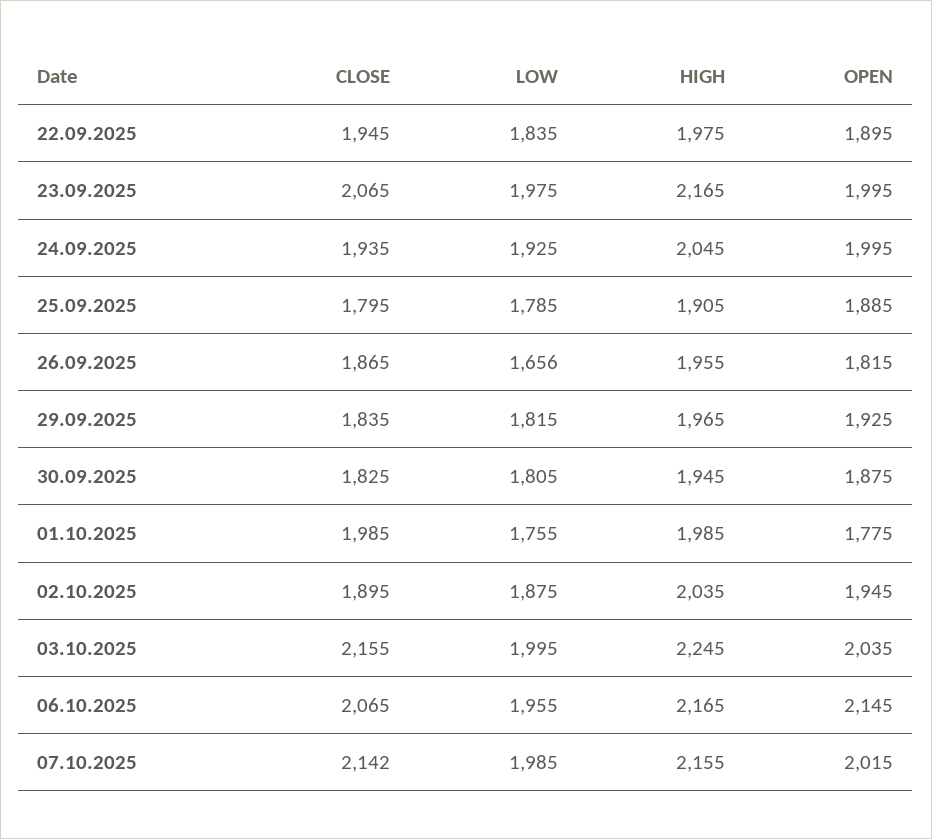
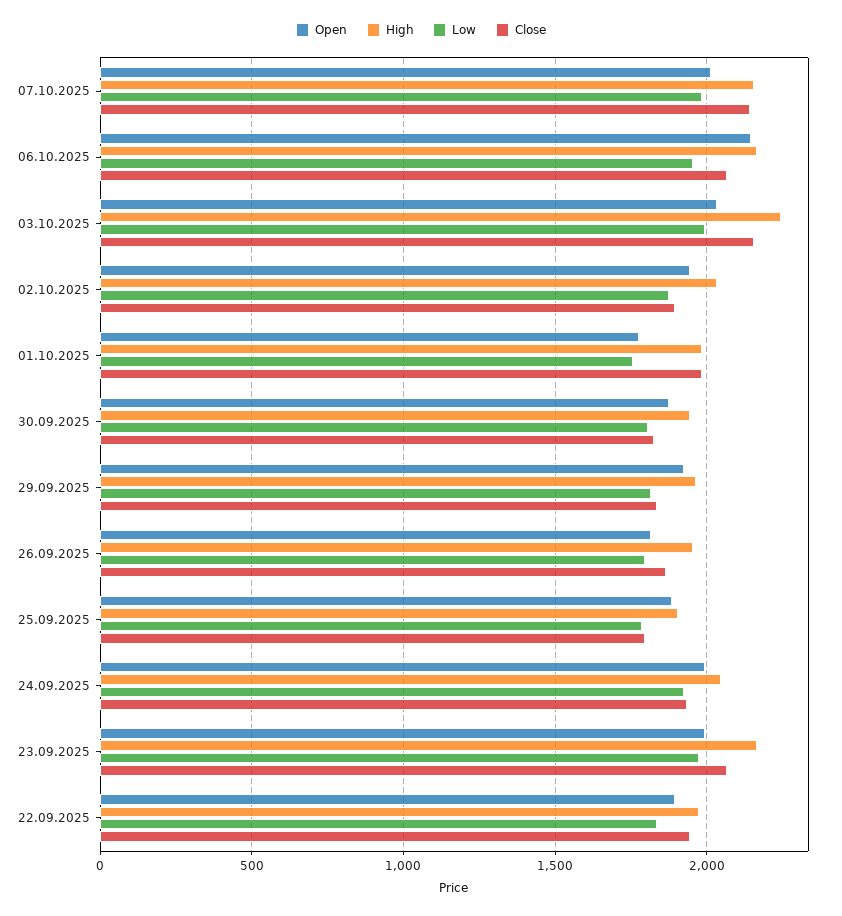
  {
    "CLOSE": {
      "22.09.2025": 1945,
      "23.09.2025": 2065,
      "24.09.2025": 1935,
      "25.09.2025": 1795,
      "26.09.2025": 1865,
      "29.09.2025": 1835,
      "30.09.2025": 1825,
      "01.10.2025": 1985,
      "02.10.2025": 1895,
      "03.10.2025": 2155,
      "06.10.2025": 2065,
      "07.10.2025": 2142
    },
    "LOW": {
      "22.09.2025": 1835,
      "23.09.2025": 1975,
      "24.09.2025": 1925,
      "25.09.2025": 1785,
-     "26.09.2025": 1656,
+     "26.09.2025": 1800,
      "29.09.2025": 1815,
      "30.09.2025": 1805,
      "01.10.2025": 1755,
      "02.10.2025": 1875,
      "03.10.2025": 1995,
      "06.10.2025": 1955,
      "07.10.2025": 1985
    },
    "HIGH": {
      "22.09.2025": 1975,
      "23.09.2025": 2165,
      "24.09.2025": 2045,
      "25.09.2025": 1905,
      "26.09.2025": 1955,
      "29.09.2025": 1965,
      "30.09.2025": 1945,
      "01.10.2025": 1985,
      "02.10.2025": 2035,
      "03.10.2025": 2245,
      "06.10.2025": 2165,
      "07.10.2025": 2155
    },
    "OPEN": {
      "22.09.2025": 1895,
      "23.09.2025": 1995,
      "24.09.2025": 1995,
      "25.09.2025": 1885,
      "26.09.2025": 1815,
      "29.09.2025": 1925,
      "30.09.2025": 1875,
      "01.10.2025": 1775,
      "02.10.2025": 1945,
      "03.10.2025": 2035,
      "06.10.2025": 2145,
      "07.10.2025": 2015
    }
  }

